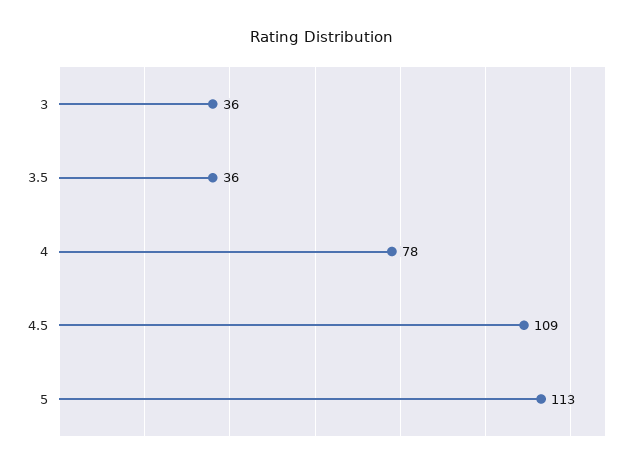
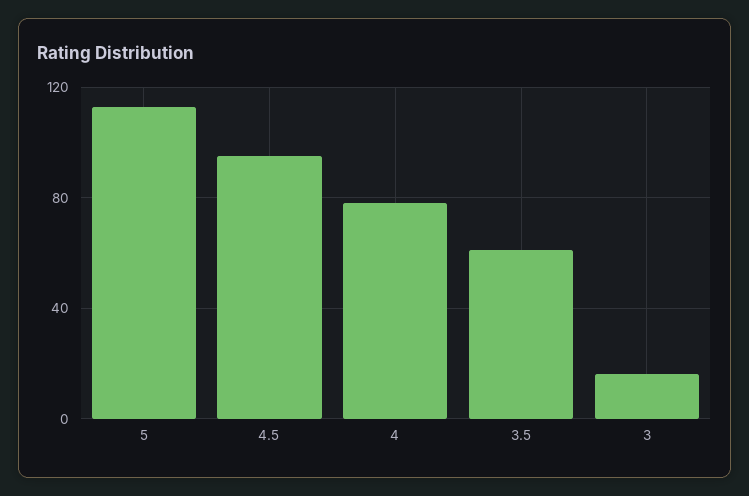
  {
-   "3": 36,
+   "3": 15,
-   "3.5": 36,
+   "3.5": 60,
    "4": 78,
-   "4.5": 109,
+   "4.5": 95,
    "5": 113
  }

